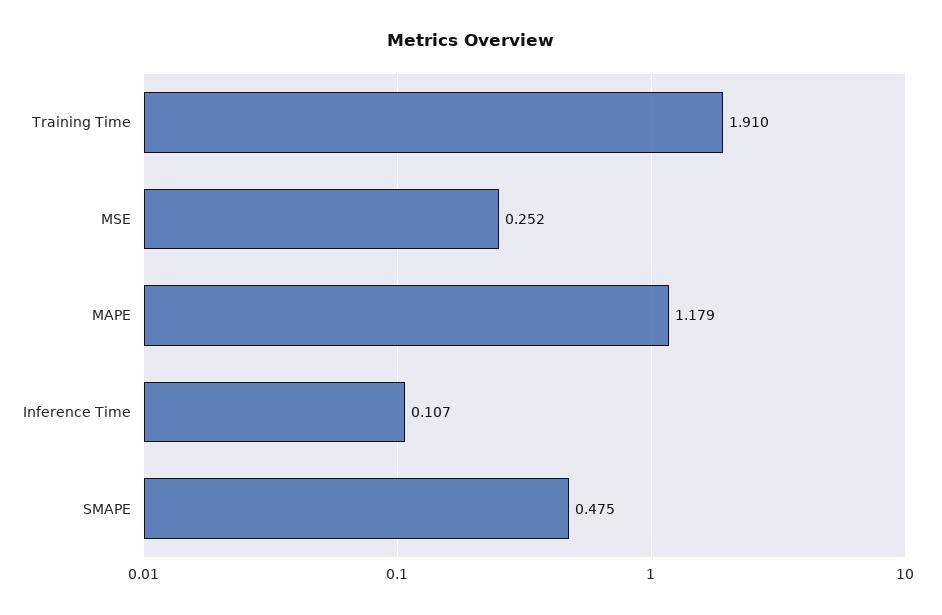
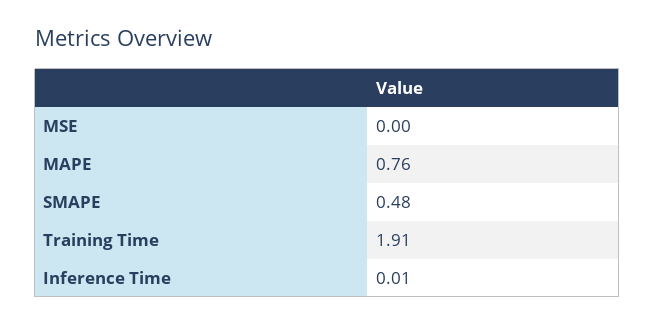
  {
    "Training Time": 1.91,
-   "MSE": 0.252,
+   "MSE": 0,
-   "MAPE": 1.179,
+   "MAPE": 0.76,
-   "Inference Time": 0.107,
+   "Inference Time": 0.01,
    "SMAPE": 0.475
  }

